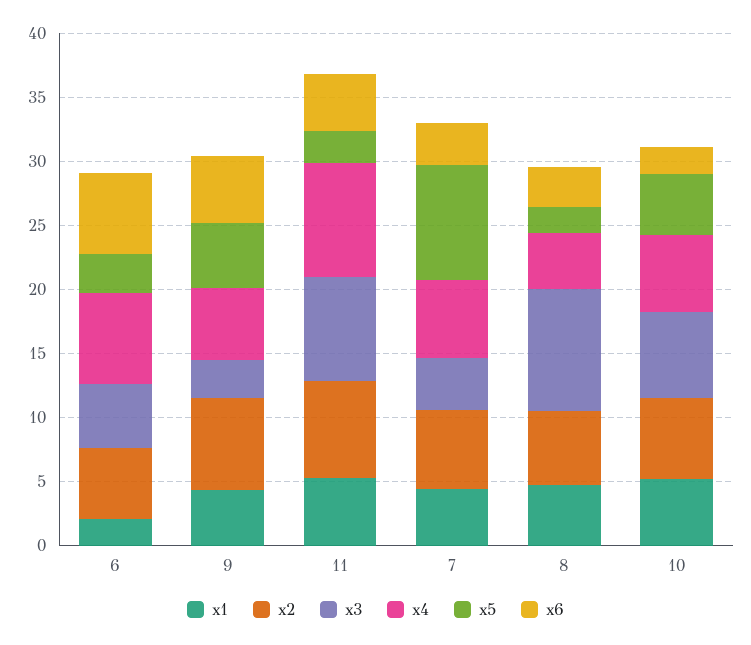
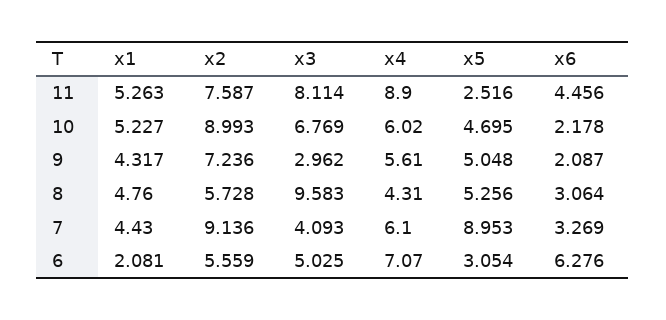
  {
    "x1": {
      "6": 2.081,
      "9": 4.317,
      "11": 5.263,
      "7": 4.43,
      "8": 4.76,
      "10": 5.227
    },
    "x2": {
      "6": 5.559,
      "9": 7.236,
      "11": 7.587,
-     "7": 6,
+     "7": 9.136,
      "8": 5.728,
-     "10": 6
+     "10": 8.993
    },
    "x3": {
      "6": 5.025,
      "9": 2.962,
      "11": 8.114,
      "7": 4.093,
      "8": 9.583,
      "10": 6.769
    },
    "x4": {
      "6": 7.07,
      "9": 5.61,
      "11": 8.9,
      "7": 6.1,
      "8": 4.31,
      "10": 6.02
    },
    "x5": {
      "6": 3.054,
      "9": 5.048,
      "11": 2.516,
      "7": 8.953,
-     "8": 2,
+     "8": 5.256,
      "10": 4.695
    },
    "x6": {
      "6": 6.276,
-     "9": 5,
+     "9": 2.087,
      "11": 4.456,
      "7": 3.269,
      "8": 3.064,
      "10": 2.178
    }
  }

